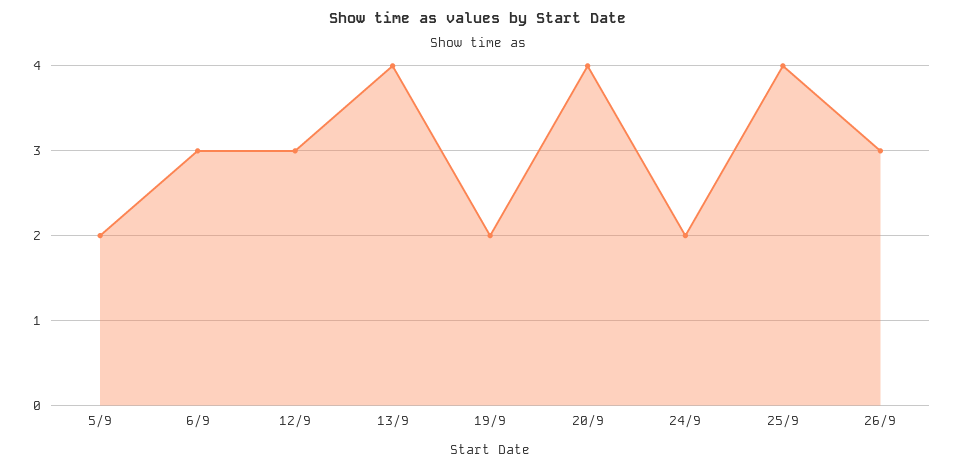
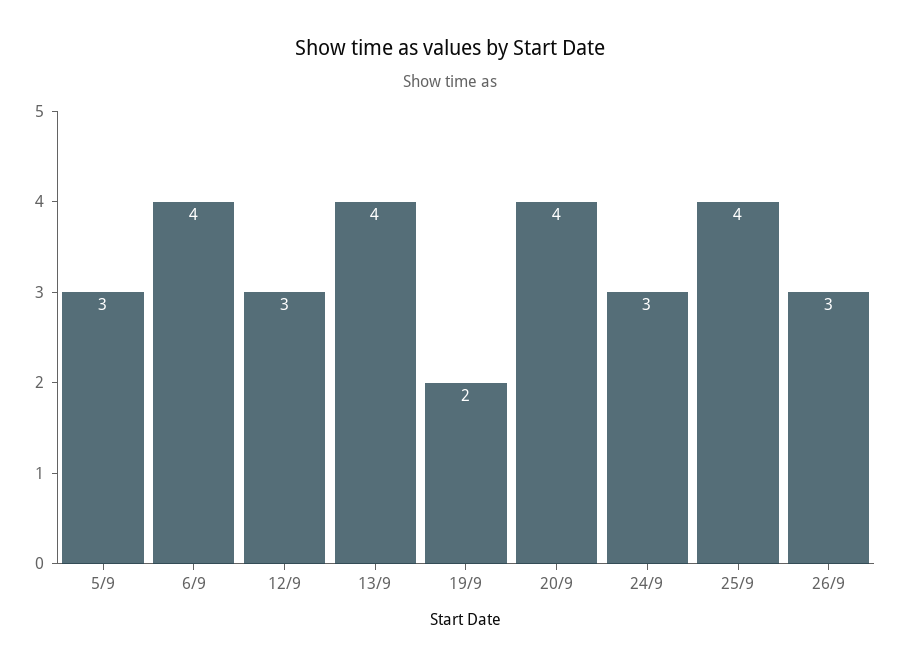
  {
-   "5/9": 2,
+   "5/9": 3,
-   "6/9": 3,
+   "6/9": 4,
    "12/9": 3,
    "13/9": 4,
    "19/9": 2,
    "20/9": 4,
-   "24/9": 2,
+   "24/9": 3,
    "25/9": 4,
    "26/9": 3
  }

